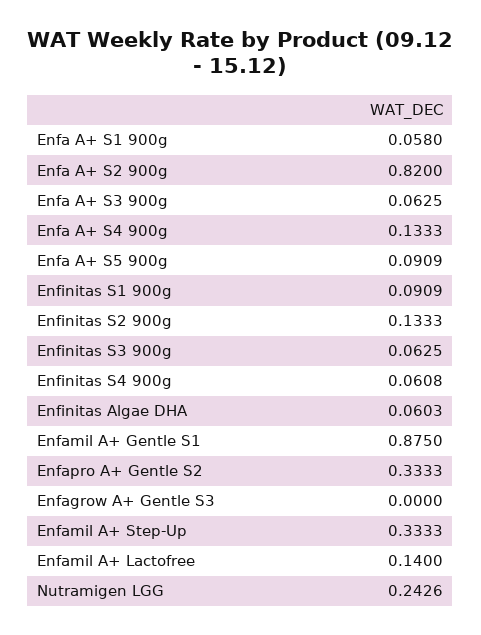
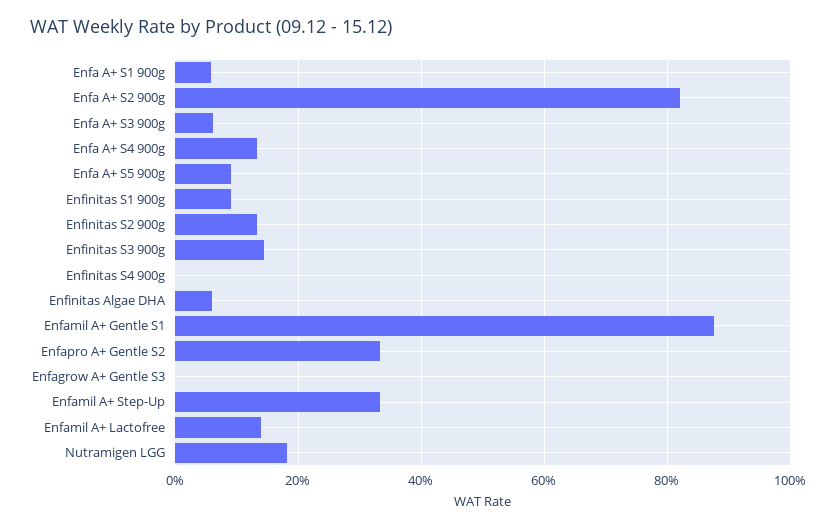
  {
    "Enfa A+ S1 900g": 0.058,
    "Enfa A+ S2 900g": 0.82,
    "Enfa A+ S3 900g": 0.0625,
    "Enfa A+ S4 900g": 0.1333,
    "Enfa A+ S5 900g": 0.0909,
    "Enfinitas S1 900g": 0.0909,
    "Enfinitas S2 900g": 0.1333,
-   "Enfinitas S3 900g": 0.0625,
+   "Enfinitas S3 900g": 0.14,
-   "Enfinitas S4 900g": 0.0608,
+   "Enfinitas S4 900g": 0,
    "Enfinitas Algae DHA": 0.0603,
    "Enfamil A+ Gentle S1": 0.875,
    "Enfapro A+ Gentle S2": 0.3333,
    "Enfagrow A+ Gentle S3": 0,
    "Enfamil A+ Step-Up": 0.3333,
    "Enfamil A+ Lactofree": 0.14,
-   "Nutramigen LGG": 0.2426
+   "Nutramigen LGG": 0.18
  }

